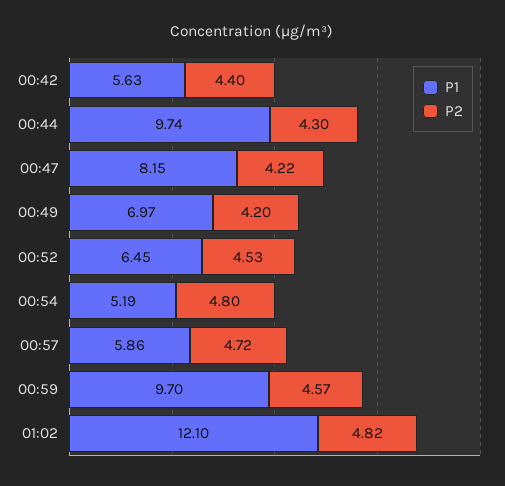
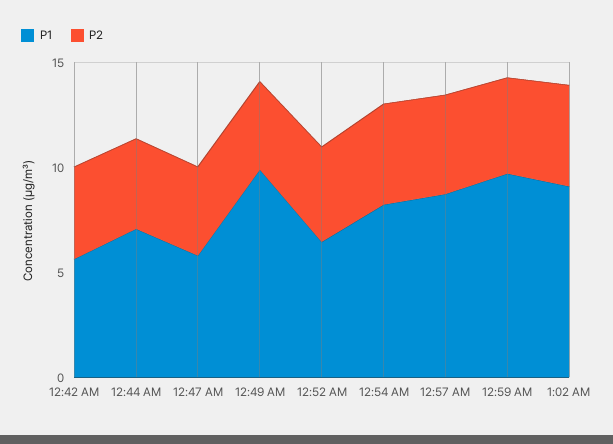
  {
    "P1": {
      "00:42": 5.63,
-     "00:44": 9.74,
+     "00:44": 7,
-     "00:47": 8.15,
+     "00:47": 6,
-     "00:49": 6.97,
+     "00:49": 10,
      "00:52": 6.45,
-     "00:54": 5.19,
+     "00:54": 8,
-     "00:57": 5.86,
+     "00:57": 9,
      "00:59": 9.7,
-     "01:02": 12.1
+     "01:02": 9
    },
    "P2": {
      "00:42": 4.4,
      "00:44": 4.3,
      "00:47": 4.22,
      "00:49": 4.2,
      "00:52": 4.53,
      "00:54": 4.8,
      "00:57": 4.72,
      "00:59": 4.57,
      "01:02": 4.82
    }
  }

